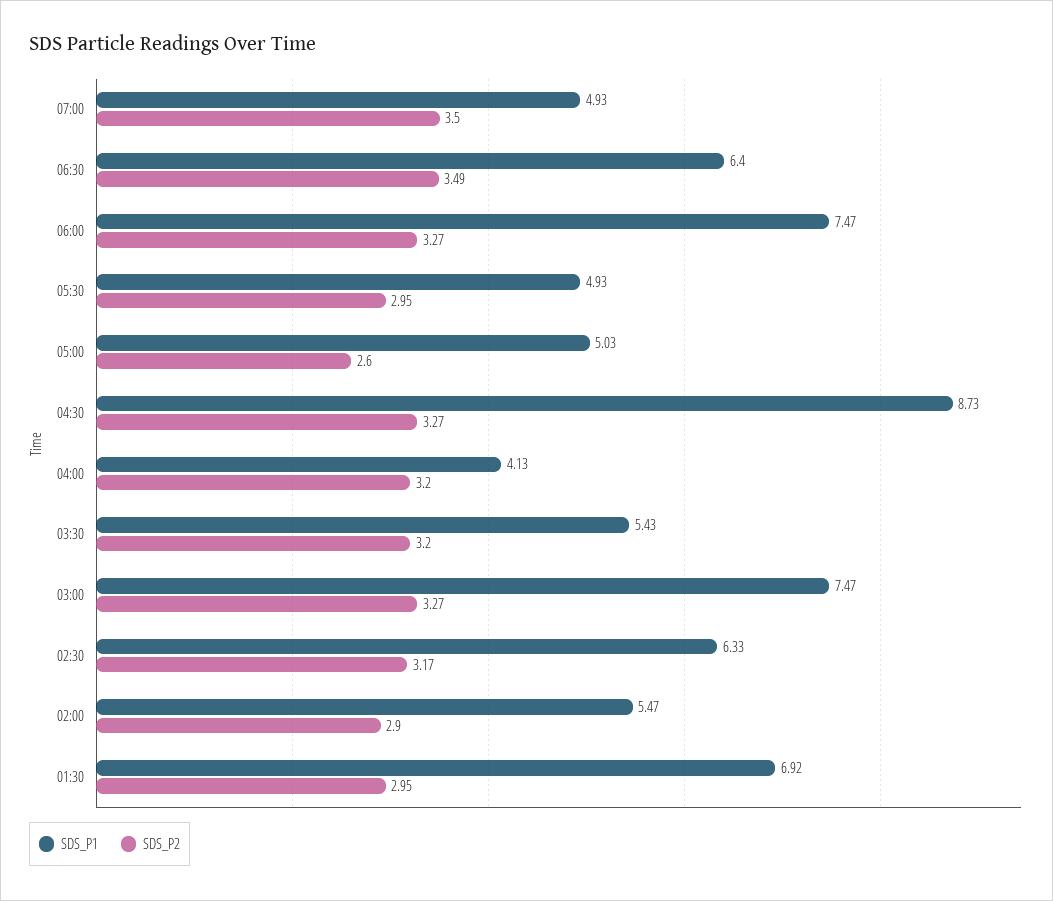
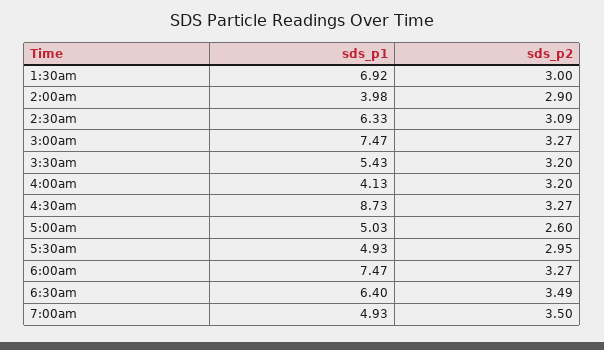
  {
    "SDS_P1": {
      "07:00": 4.93,
      "06:30": 6.4,
      "06:00": 7.47,
      "05:30": 4.93,
      "05:00": 5.03,
      "04:30": 8.73,
      "04:00": 4.13,
      "03:30": 5.43,
      "03:00": 7.47,
      "02:30": 6.33,
-     "02:00": 5.47,
+     "02:00": 3.98,
      "01:30": 6.92
    },
    "SDS_P2": {
      "07:00": 3.5,
      "06:30": 3.49,
      "06:00": 3.27,
      "05:30": 2.95,
      "05:00": 2.6,
      "04:30": 3.27,
      "04:00": 3.2,
      "03:30": 3.2,
      "03:00": 3.27,
-     "02:30": 3.17,
+     "02:30": 3.09,
      "02:00": 2.9,
-     "01:30": 2.95
+     "01:30": 3
    }
  }

